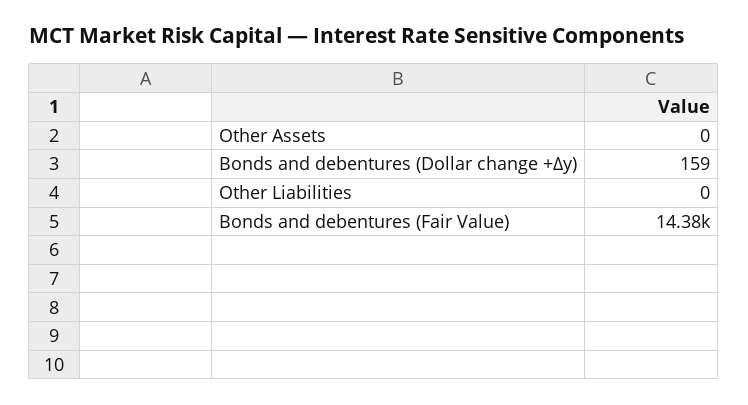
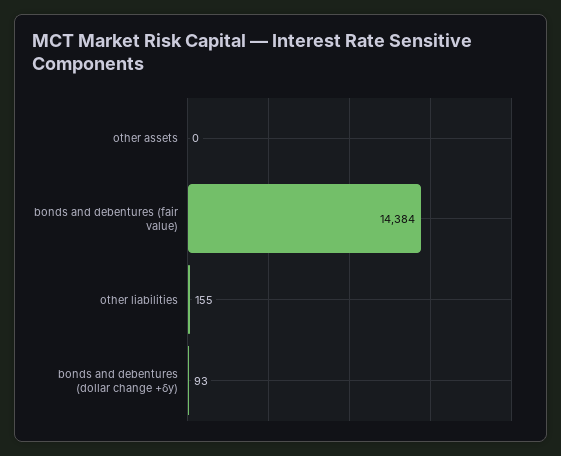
  {
    "Other Assets": 0,
-   "Bonds and debentures (Dollar change +Δy)": 159,
+   "Bonds and debentures (Dollar change +Δy)": 93,
-   "Other Liabilities": 0,
+   "Other Liabilities": 155,
    "Bonds and debentures (Fair Value)": 14384
  }

